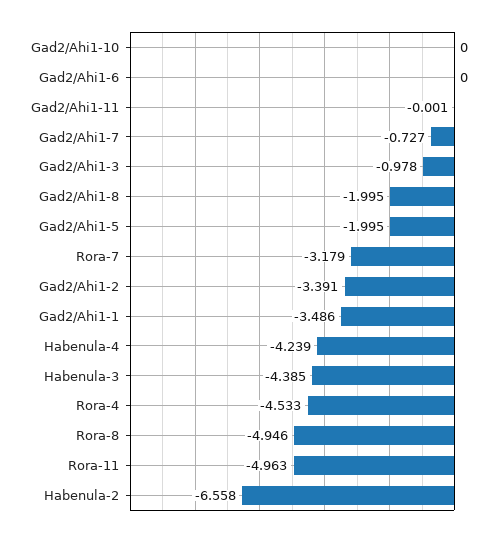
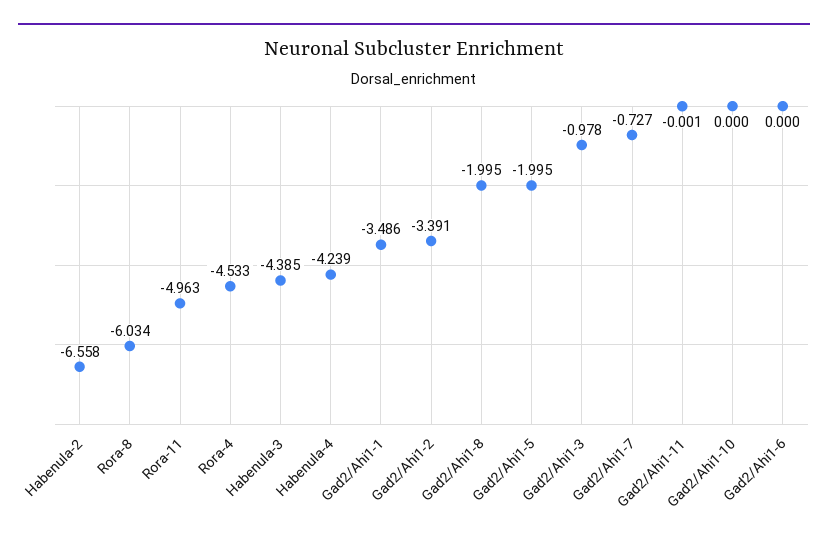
  {
    "Gad2/Ahi1-10": 0,
    "Gad2/Ahi1-6": 0,
    "Gad2/Ahi1-11": -0.001,
    "Gad2/Ahi1-7": -0.727,
    "Gad2/Ahi1-3": -0.978,
    "Gad2/Ahi1-8": -1.995,
    "Gad2/Ahi1-5": -1.995,
-   "Rora-7": -3.179,
    "Gad2/Ahi1-2": -3.391,
    "Gad2/Ahi1-1": -3.486,
    "Habenula-4": -4.239,
    "Habenula-3": -4.385,
    "Rora-4": -4.533,
-   "Rora-8": -4.946,
+   "Rora-8": -6.034,
    "Rora-11": -4.963,
    "Habenula-2": -6.558
  }

